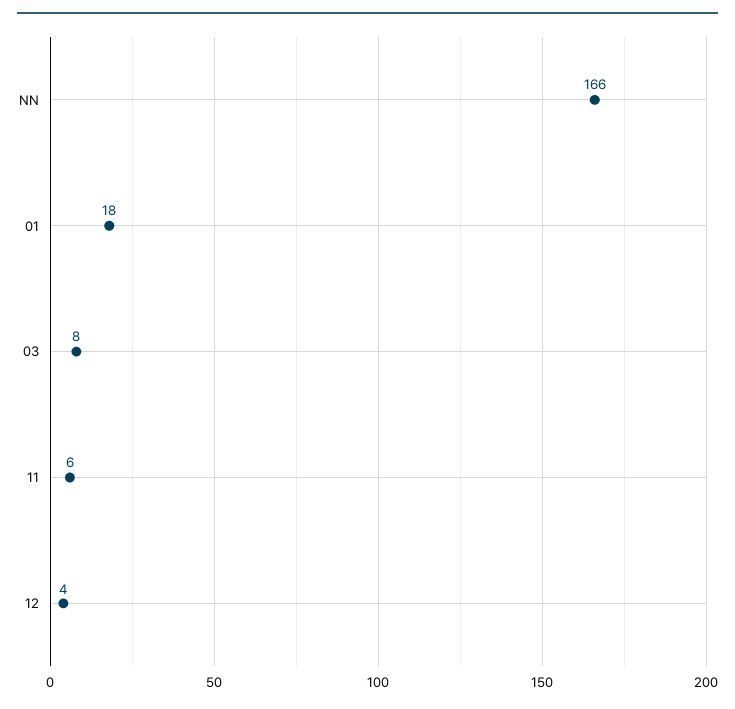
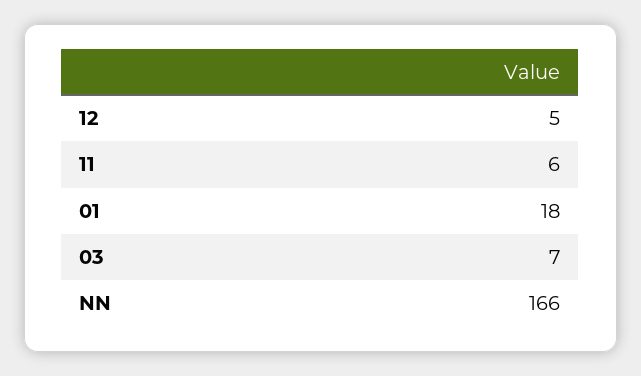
  {
    "NN": 166,
    "01": 18,
-   "03": 8,
+   "03": 7,
    "11": 6,
-   "12": 4
+   "12": 5
  }

